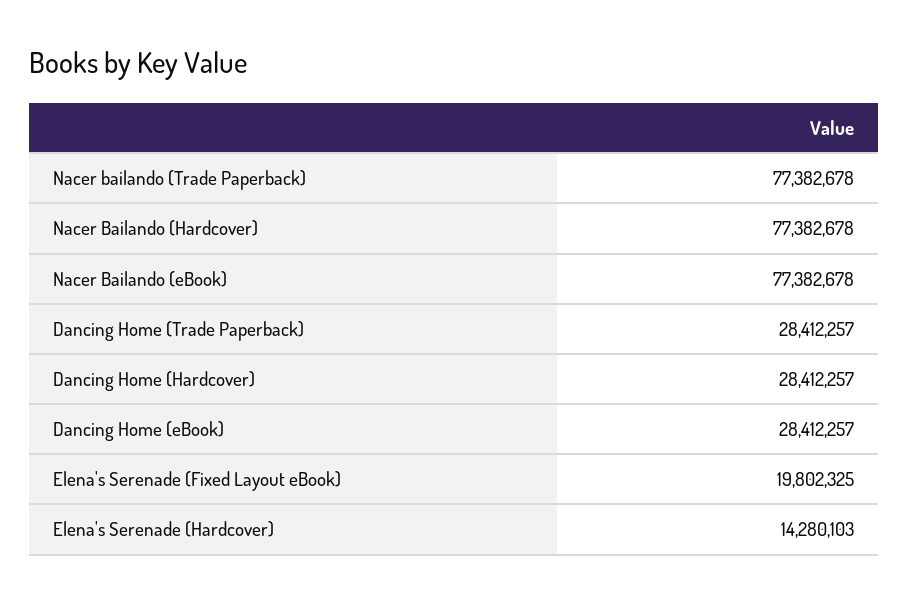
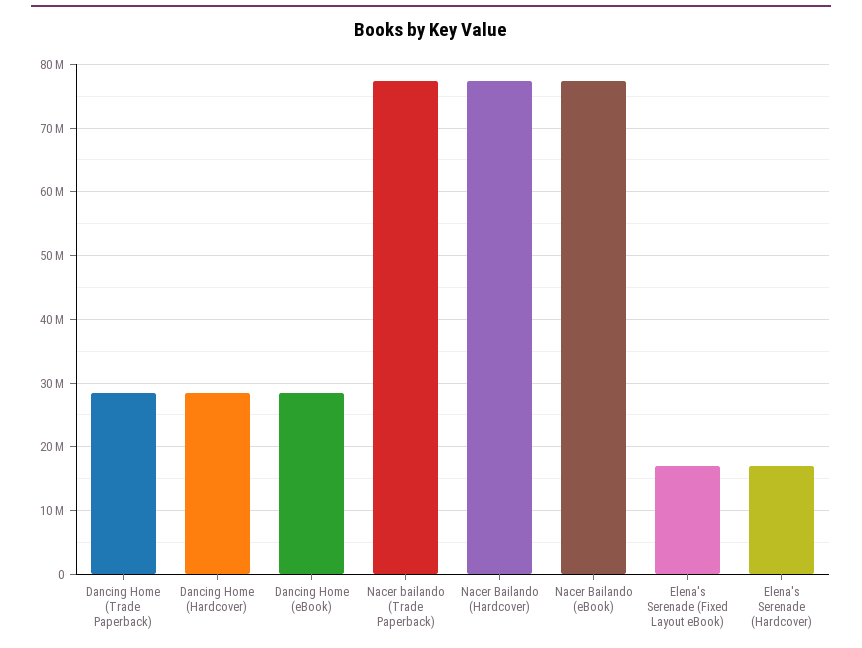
  {
    "Nacer bailando (Trade Paperback)": 77382678,
    "Nacer Bailando (Hardcover)": 77382678,
    "Nacer Bailando (eBook)": 77382678,
    "Dancing Home (Trade Paperback)": 28412257,
    "Dancing Home (Hardcover)": 28412257,
    "Dancing Home (eBook)": 28412257,
-   "Elena's Serenade (Fixed Layout eBook)": 19802325,
+   "Elena's Serenade (Fixed Layout eBook)": 17000000,
-   "Elena's Serenade (Hardcover)": 14280103
+   "Elena's Serenade (Hardcover)": 17000000
  }

